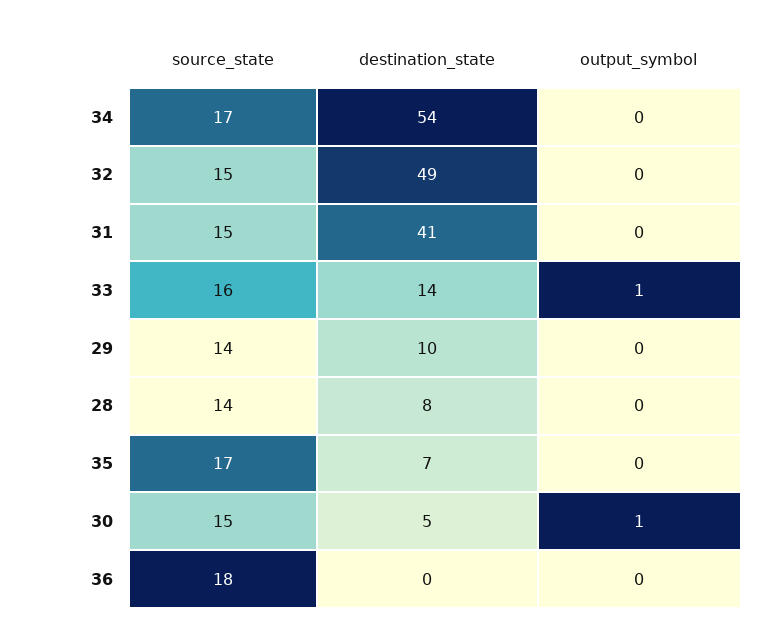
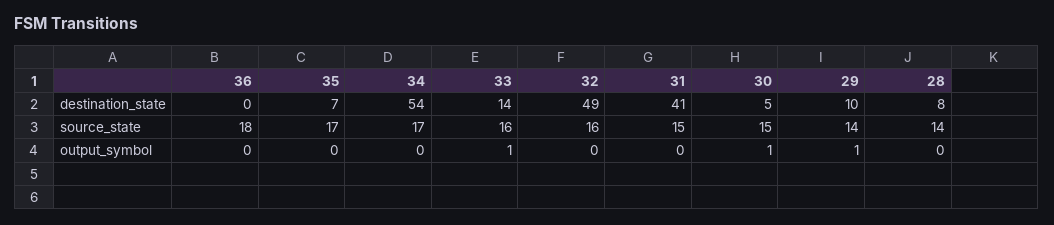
  {
    "source_state": {
      "34": 17,
-     "32": 15,
+     "32": 16,
      "31": 15,
      "33": 16,
      "29": 14,
      "28": 14,
      "35": 17,
      "30": 15,
      "36": 18
    },
    "destination_state": {
      "34": 54,
      "32": 49,
      "31": 41,
      "33": 14,
      "29": 10,
      "28": 8,
      "35": 7,
      "30": 5,
      "36": 0
    },
    "output_symbol": {
      "34": 0,
      "32": 0,
      "31": 0,
      "33": 1,
-     "29": 0,
+     "29": 1,
      "28": 0,
      "35": 0,
      "30": 1,
      "36": 0
    }
  }

